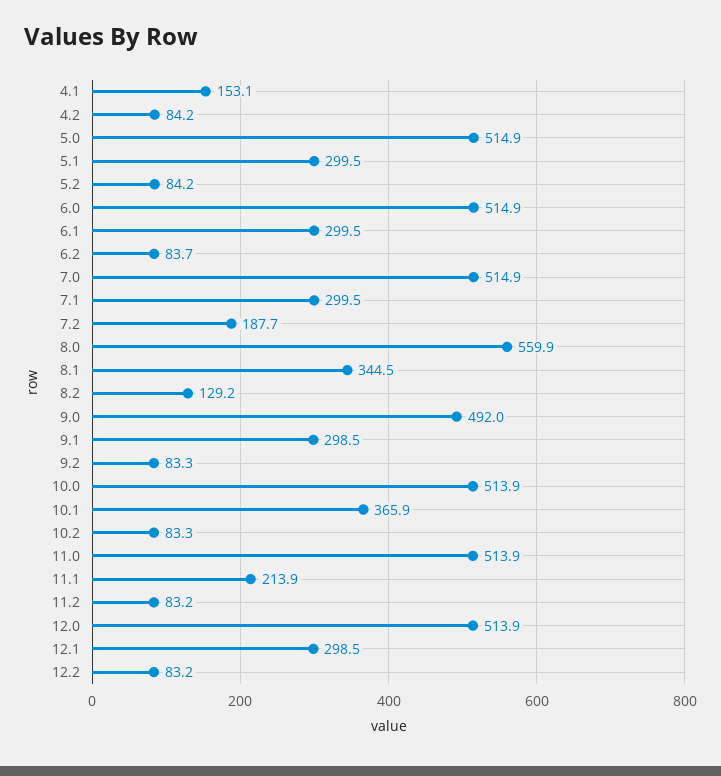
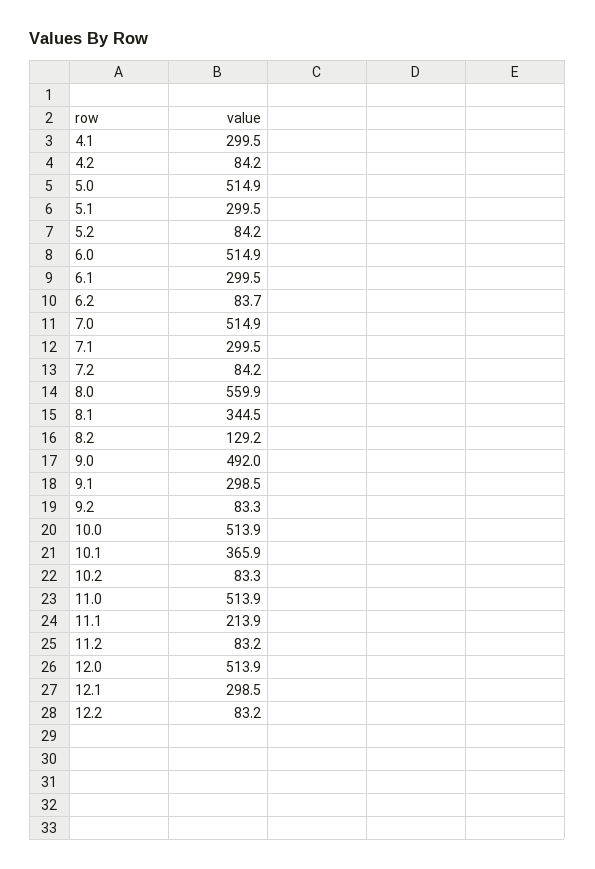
  {
-   "4.1": 153.1,
+   "4.1": 299.5,
    "4.2": 84.2,
    "5.0": 514.9,
    "5.1": 299.5,
    "5.2": 84.2,
    "6.0": 514.9,
    "6.1": 299.5,
    "6.2": 83.7,
    "7.0": 514.9,
    "7.1": 299.5,
-   "7.2": 187.7,
+   "7.2": 84.2,
    "8.0": 559.9,
    "8.1": 344.5,
    "8.2": 129.2,
    "9.0": 492,
    "9.1": 298.5,
    "9.2": 83.3,
    "10.0": 513.9,
    "10.1": 365.9,
    "10.2": 83.3,
    "11.0": 513.9,
    "11.1": 213.9,
    "11.2": 83.2,
    "12.0": 513.9,
    "12.1": 298.5,
    "12.2": 83.2
  }

